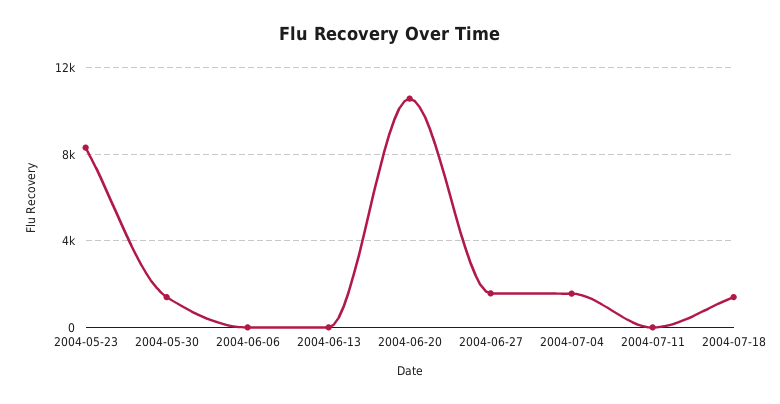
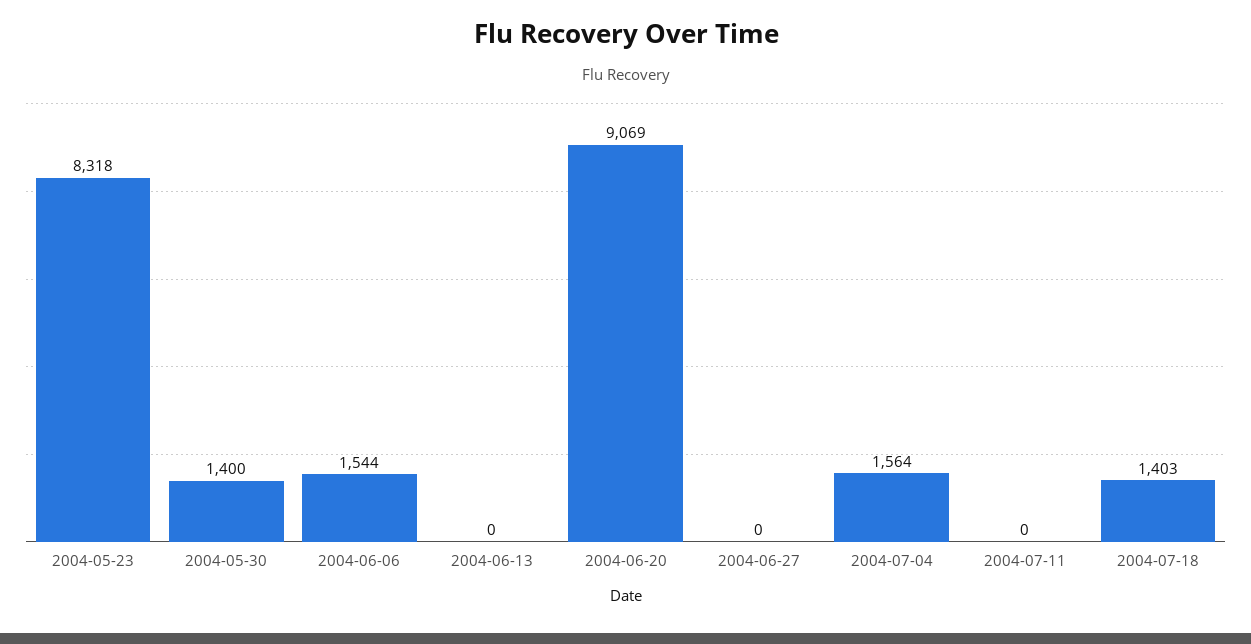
  {
    "2004-05-23": 8318,
    "2004-05-30": 1400,
-   "2004-06-06": 0,
+   "2004-06-06": 1544,
    "2004-06-13": 0,
-   "2004-06-20": 10500,
+   "2004-06-20": 9069,
-   "2004-06-27": 1500,
+   "2004-06-27": 0,
    "2004-07-04": 1564,
    "2004-07-11": 0,
    "2004-07-18": 1403
  }

